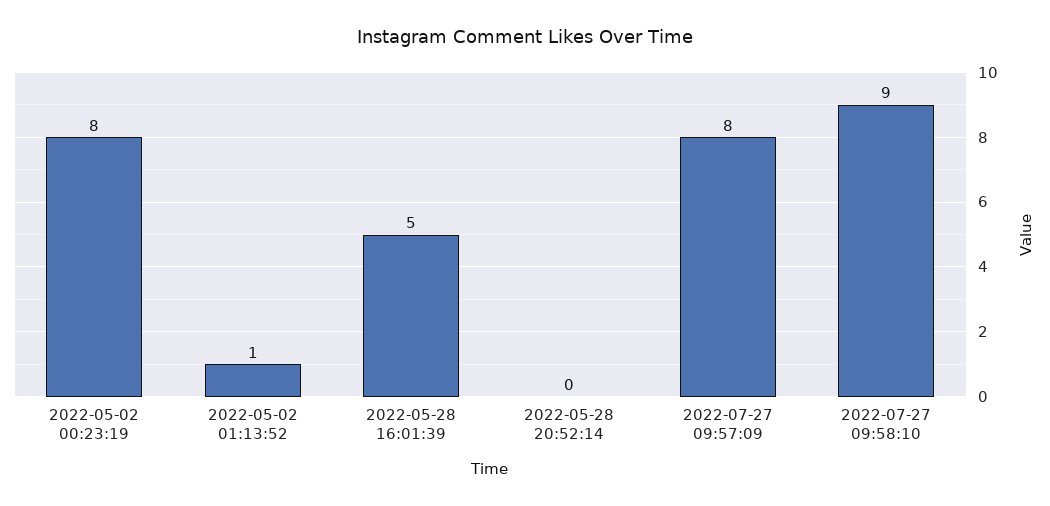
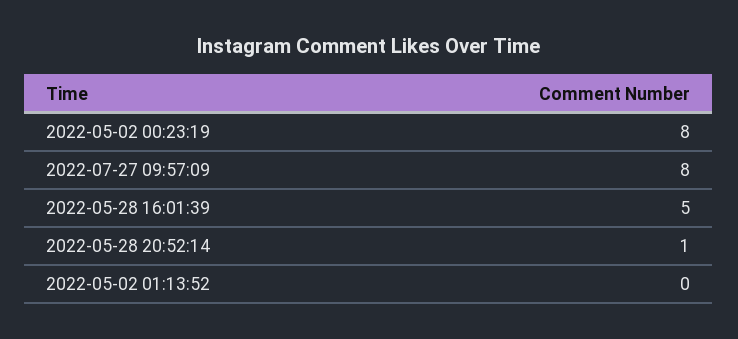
  {
    "2022-05-02 00:23:19": 8,
-   "2022-05-02 01:13:52": 1,
+   "2022-05-02 01:13:52": 0,
    "2022-05-28 16:01:39": 5,
-   "2022-05-28 20:52:14": 0,
+   "2022-05-28 20:52:14": 1,
-   "2022-07-27 09:57:09": 8,
+   "2022-07-27 09:57:09": 8
-   "2022-07-27 09:58:10": 9
  }

